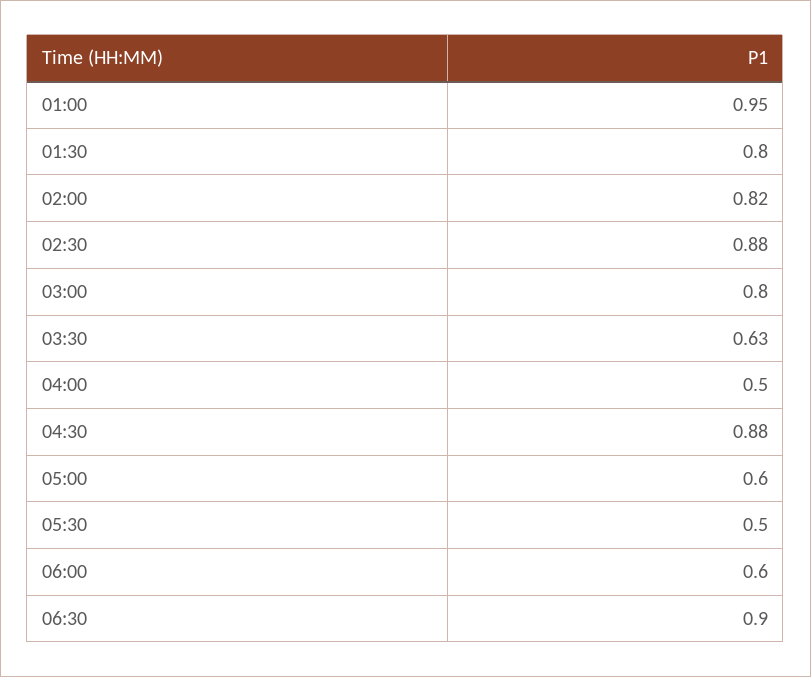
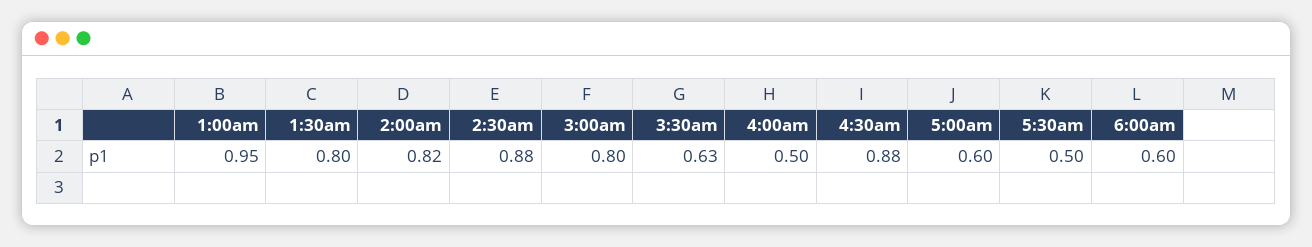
  {
    "01:00": 0.95,
    "01:30": 0.8,
    "02:00": 0.82,
    "02:30": 0.88,
    "03:00": 0.8,
    "03:30": 0.63,
    "04:00": 0.5,
    "04:30": 0.88,
    "05:00": 0.6,
    "05:30": 0.5,
-   "06:00": 0.6,
+   "06:00": 0.6
-   "06:30": 0.9
  }

